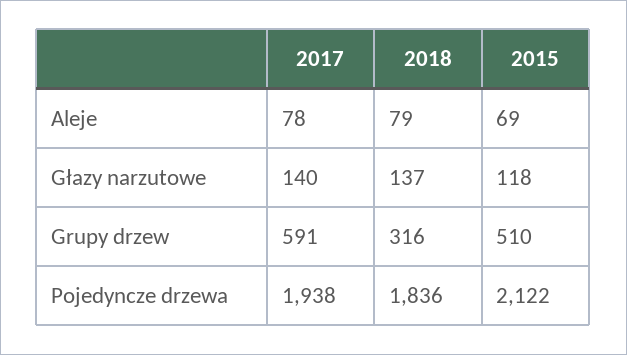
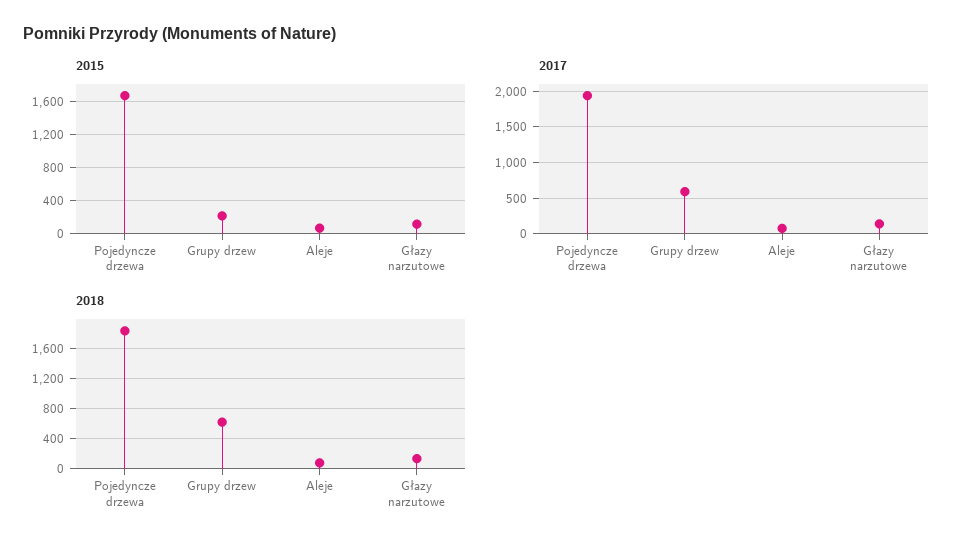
  {
    "2017": {
      "Aleje": 78,
      "Głazy narzutowe": 140,
      "Grupy drzew": 591,
      "Pojedyncze drzewa": 1938
    },
    "2018": {
      "Aleje": 79,
      "Głazy narzutowe": 137,
-     "Grupy drzew": 316,
+     "Grupy drzew": 600,
      "Pojedyncze drzewa": 1836
    },
    "2015": {
      "Aleje": 69,
      "Głazy narzutowe": 118,
-     "Grupy drzew": 510,
+     "Grupy drzew": 200,
-     "Pojedyncze drzewa": 2122
+     "Pojedyncze drzewa": 1700
    }
  }

